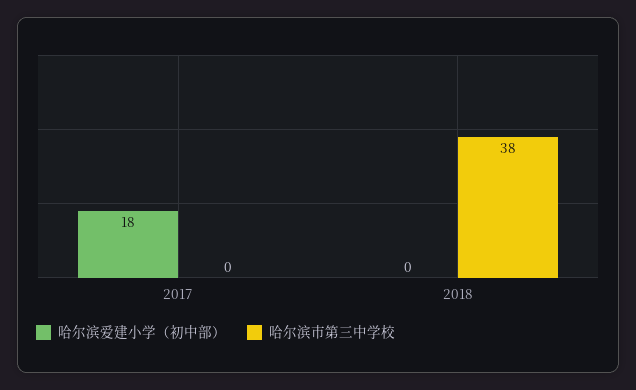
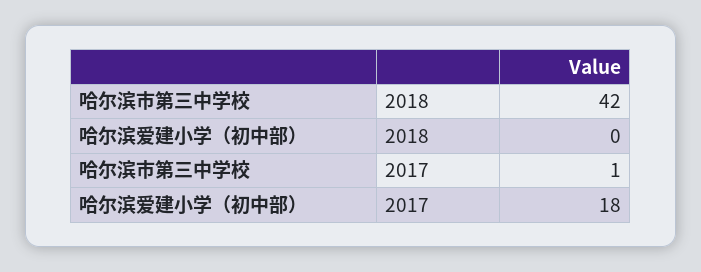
  {
    "哈尔滨爱建小学（初中部）": {
      "2017": 18,
      "2018": 0
    },
    "哈尔滨市第三中学校": {
-     "2017": 0,
+     "2017": 1,
-     "2018": 38
+     "2018": 42
    }
  }

